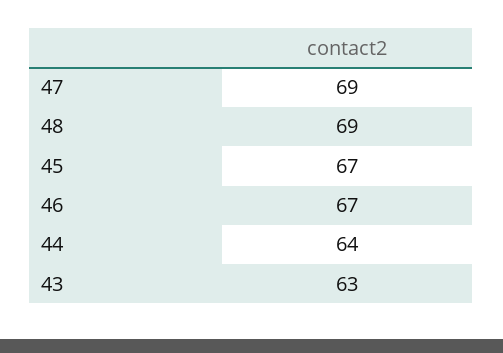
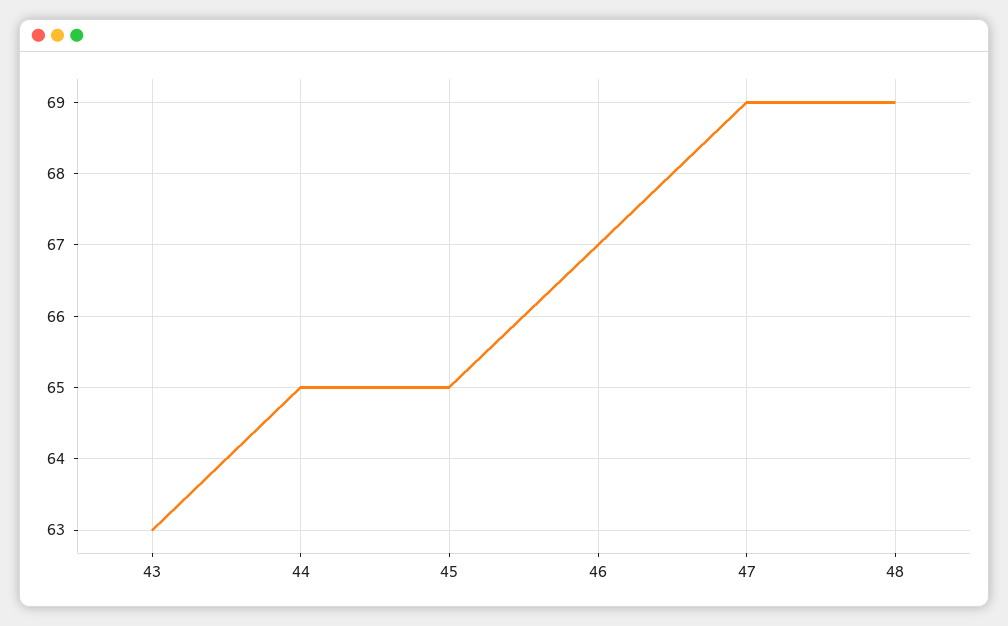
  {
    "47": 69,
    "48": 69,
-   "45": 67,
+   "45": 65,
    "46": 67,
-   "44": 64,
+   "44": 65,
    "43": 63
  }

